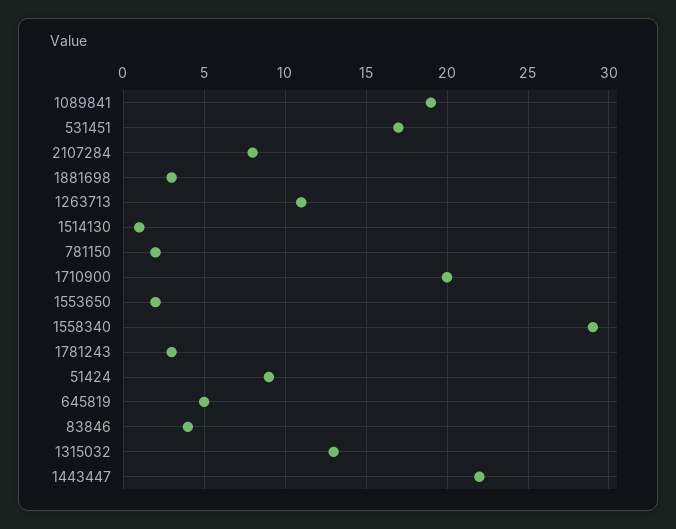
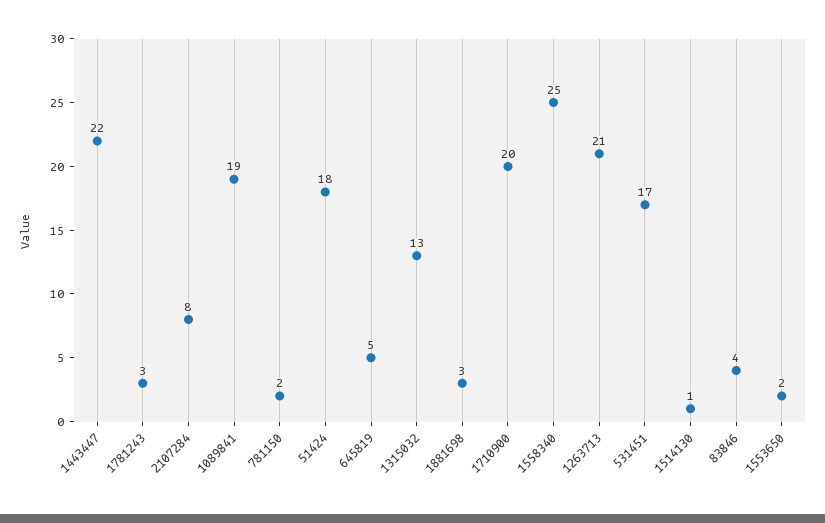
  {
    "1089841": 19,
    "531451": 17,
    "2107284": 8,
    "1881698": 3,
-   "1263713": 11,
+   "1263713": 21,
    "1514130": 1,
    "781150": 2,
    "1710900": 20,
    "1553650": 2,
-   "1558340": 29,
+   "1558340": 25,
    "1781243": 3,
-   "51424": 9,
+   "51424": 18,
    "645819": 5,
    "83846": 4,
    "1315032": 13,
    "1443447": 22
  }

